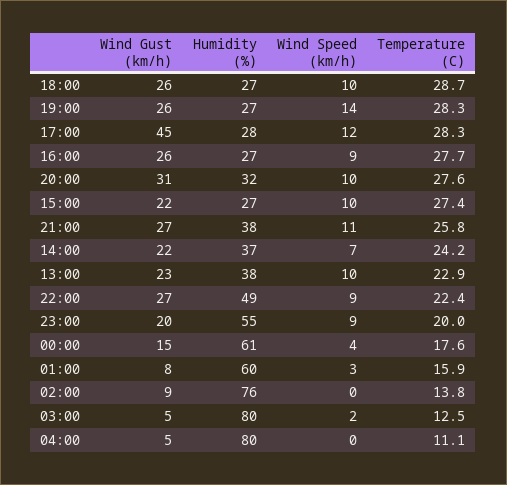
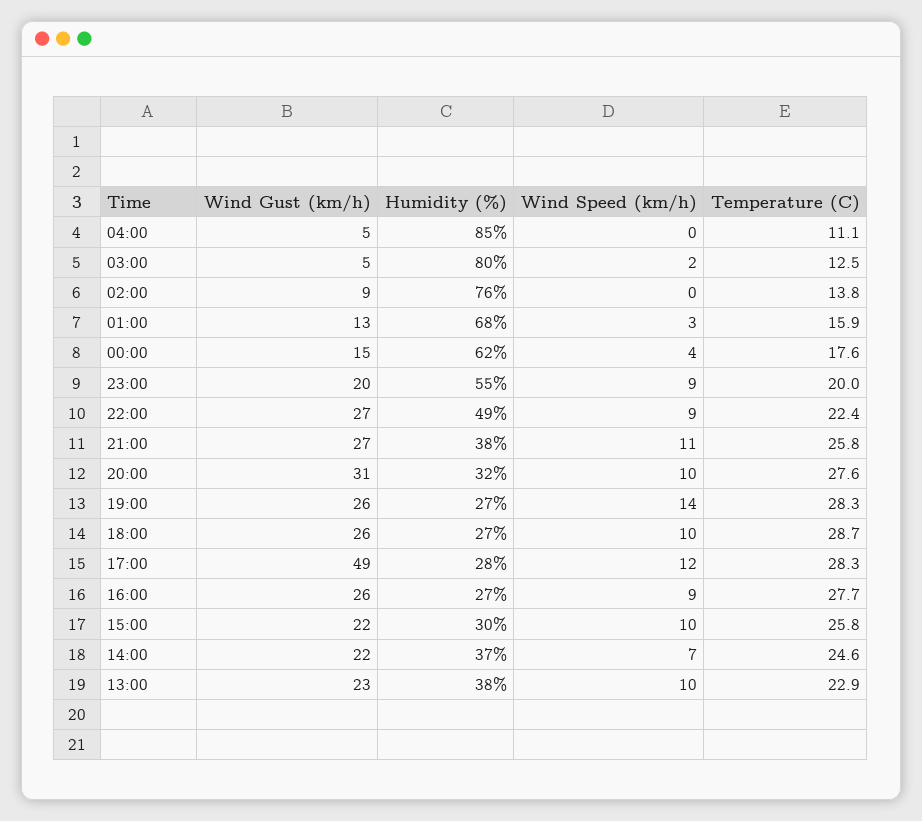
  {
    "Wind Gust (km/h)": {
      "18:00": 26,
      "19:00": 26,
-     "17:00": 45,
+     "17:00": 49,
      "16:00": 26,
      "20:00": 31,
      "15:00": 22,
      "21:00": 27,
      "14:00": 22,
      "13:00": 23,
      "22:00": 27,
      "23:00": 20,
      "00:00": 15,
-     "01:00": 8,
+     "01:00": 13,
      "02:00": 9,
      "03:00": 5,
      "04:00": 5
    },
    "Humidity (%)": {
      "18:00": 27,
      "19:00": 27,
      "17:00": 28,
      "16:00": 27,
      "20:00": 32,
-     "15:00": 27,
+     "15:00": 30,
      "21:00": 38,
      "14:00": 37,
      "13:00": 38,
      "22:00": 49,
      "23:00": 55,
-     "00:00": 61,
+     "00:00": 62,
-     "01:00": 60,
+     "01:00": 68,
      "02:00": 76,
      "03:00": 80,
-     "04:00": 80
+     "04:00": 85
    },
    "Wind Speed (km/h)": {
      "18:00": 10,
      "19:00": 14,
      "17:00": 12,
      "16:00": 9,
      "20:00": 10,
      "15:00": 10,
      "21:00": 11,
      "14:00": 7,
      "13:00": 10,
      "22:00": 9,
      "23:00": 9,
      "00:00": 4,
      "01:00": 3,
      "02:00": 0,
      "03:00": 2,
      "04:00": 0
    },
    "Temperature (C)": {
      "18:00": 28.7,
      "19:00": 28.3,
      "17:00": 28.3,
      "16:00": 27.7,
      "20:00": 27.6,
-     "15:00": 27.4,
+     "15:00": 25.8,
      "21:00": 25.8,
-     "14:00": 24.2,
+     "14:00": 24.6,
      "13:00": 22.9,
      "22:00": 22.4,
      "23:00": 20,
      "00:00": 17.6,
      "01:00": 15.9,
      "02:00": 13.8,
      "03:00": 12.5,
      "04:00": 11.1
    }
  }

